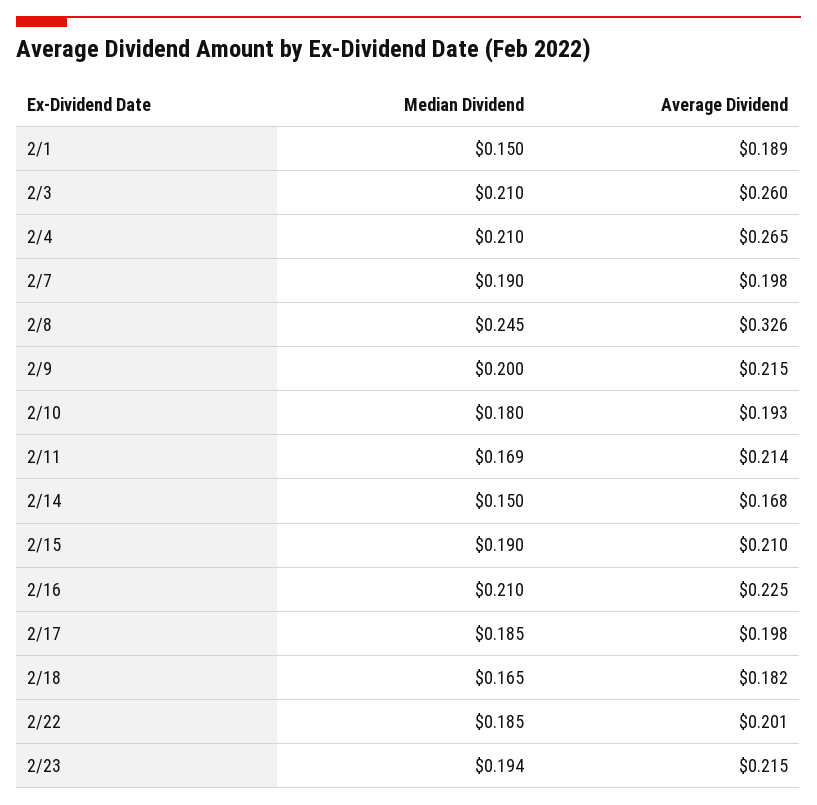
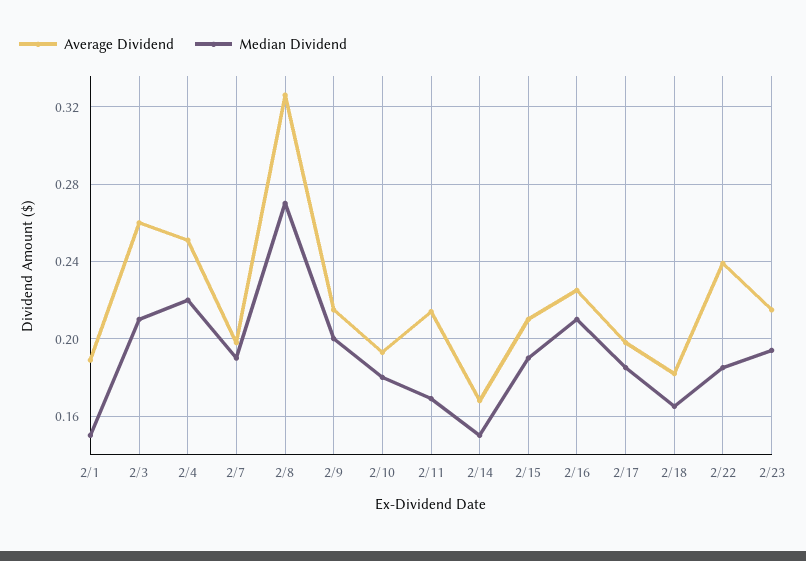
  {
    "Median Dividend": {
      "2/1": 0.15,
      "2/3": 0.21,
-     "2/4": 0.21,
+     "2/4": 0.22,
      "2/7": 0.19,
-     "2/8": 0.245,
+     "2/8": 0.27,
      "2/9": 0.2,
      "2/10": 0.18,
      "2/11": 0.169,
      "2/14": 0.15,
      "2/15": 0.19,
      "2/16": 0.21,
      "2/17": 0.185,
      "2/18": 0.165,
      "2/22": 0.185,
      "2/23": 0.194
    },
    "Average Dividend": {
      "2/1": 0.189,
      "2/3": 0.26,
-     "2/4": 0.265,
+     "2/4": 0.25,
      "2/7": 0.198,
      "2/8": 0.326,
      "2/9": 0.215,
      "2/10": 0.193,
      "2/11": 0.214,
      "2/14": 0.168,
      "2/15": 0.21,
      "2/16": 0.225,
      "2/17": 0.198,
      "2/18": 0.182,
-     "2/22": 0.201,
+     "2/22": 0.24,
      "2/23": 0.215
    }
  }

